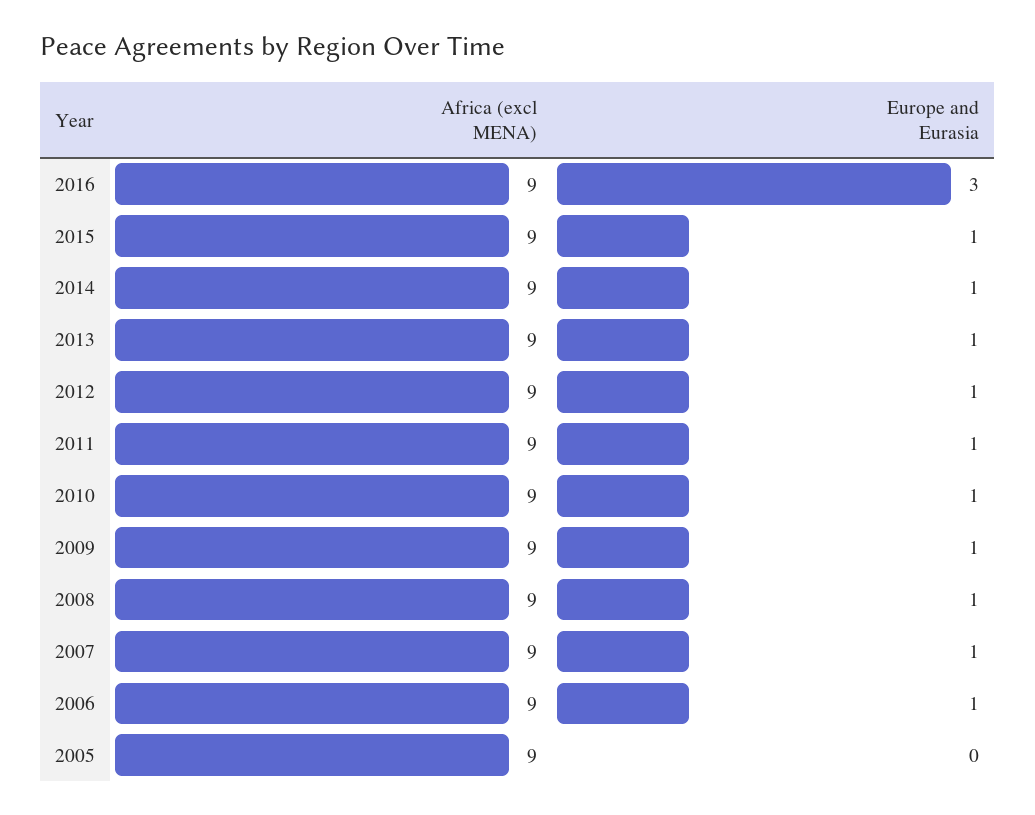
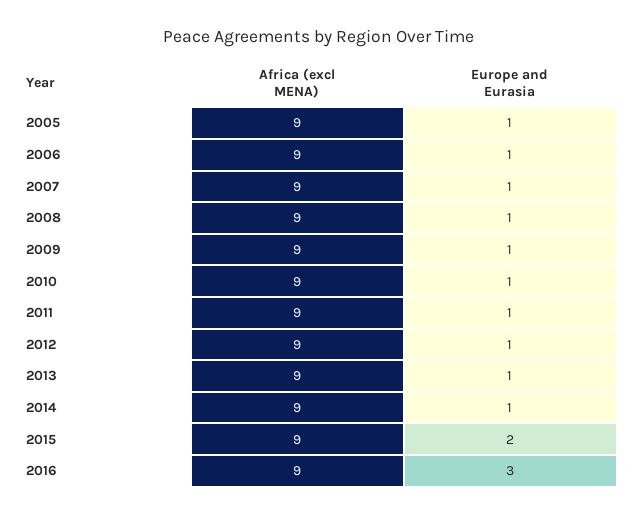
  {
    "Africa (excl MENA)": {
      "2016": 9,
      "2015": 9,
      "2014": 9,
      "2013": 9,
      "2012": 9,
      "2011": 9,
      "2010": 9,
      "2009": 9,
      "2008": 9,
      "2007": 9,
      "2006": 9,
      "2005": 9
    },
    "Europe and Eurasia": {
      "2016": 3,
-     "2015": 1,
+     "2015": 2,
      "2014": 1,
      "2013": 1,
      "2012": 1,
      "2011": 1,
      "2010": 1,
      "2009": 1,
      "2008": 1,
      "2007": 1,
      "2006": 1,
-     "2005": 0
+     "2005": 1
    }
  }

